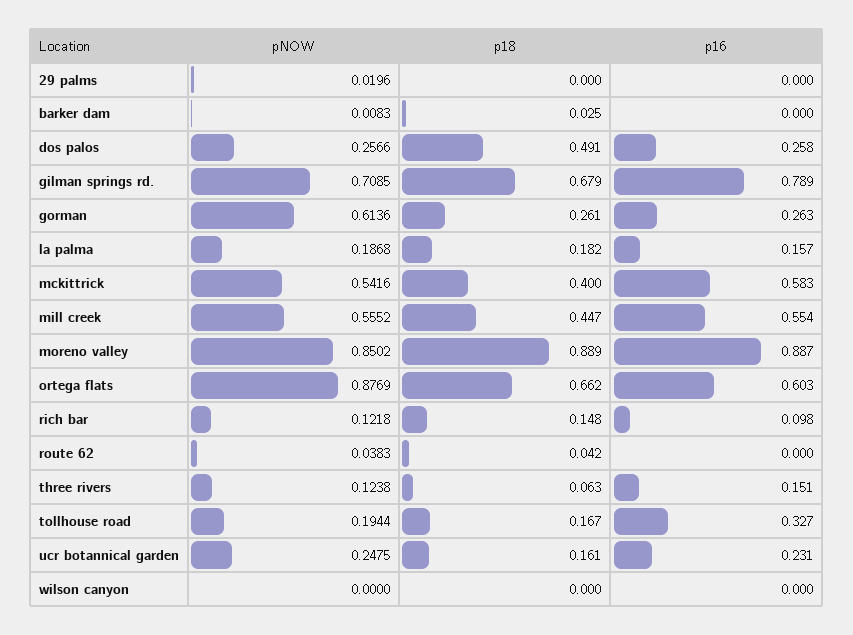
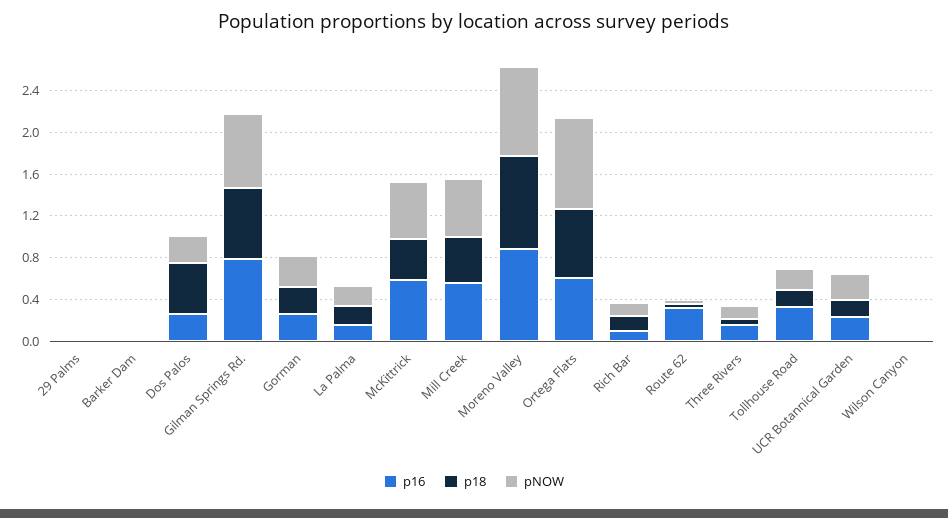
  {
    "pNOW": {
      "29 palms": 0.0196,
      "barker dam": 0.0083,
      "dos palos": 0.2566,
      "gilman springs rd.": 0.7085,
-     "gorman": 0.6136,
+     "gorman": 0.3,
      "la palma": 0.1868,
      "mckittrick": 0.5416,
      "mill creek": 0.5552,
      "moreno valley": 0.8502,
      "ortega flats": 0.8769,
      "rich bar": 0.1218,
      "route 62": 0.0383,
      "three rivers": 0.1238,
      "tollhouse road": 0.1944,
      "ucr botannical garden": 0.2475,
      "wilson canyon": 0
    },
    "p18": {
      "29 palms": 0,
      "barker dam": 0.025,
      "dos palos": 0.491,
      "gilman springs rd.": 0.679,
      "gorman": 0.261,
      "la palma": 0.182,
      "mckittrick": 0.4,
      "mill creek": 0.447,
      "moreno valley": 0.889,
      "ortega flats": 0.662,
      "rich bar": 0.148,
      "route 62": 0.042,
      "three rivers": 0.063,
      "tollhouse road": 0.167,
      "ucr botannical garden": 0.161,
      "wilson canyon": 0
    },
    "p16": {
      "29 palms": 0,
      "barker dam": 0,
      "dos palos": 0.258,
      "gilman springs rd.": 0.789,
      "gorman": 0.263,
      "la palma": 0.157,
      "mckittrick": 0.583,
      "mill creek": 0.554,
      "moreno valley": 0.887,
      "ortega flats": 0.603,
      "rich bar": 0.098,
-     "route 62": 0,
+     "route 62": 0.3,
      "three rivers": 0.151,
      "tollhouse road": 0.327,
      "ucr botannical garden": 0.231,
      "wilson canyon": 0
    }
  }

